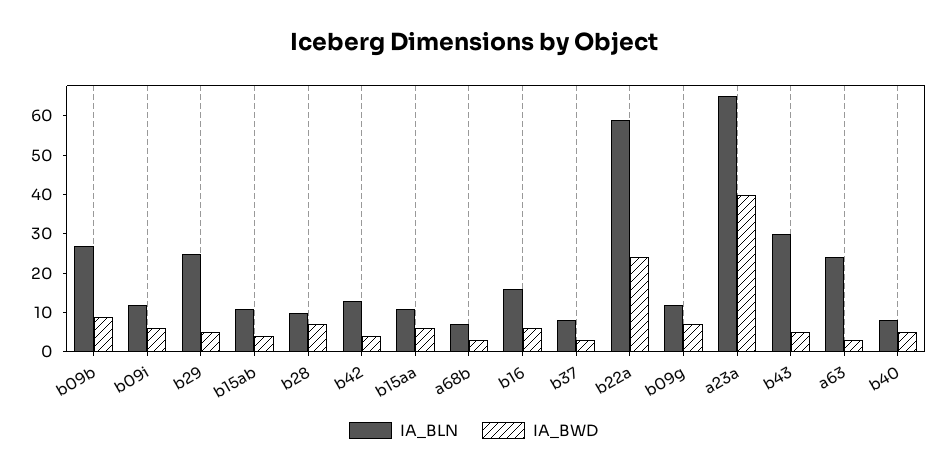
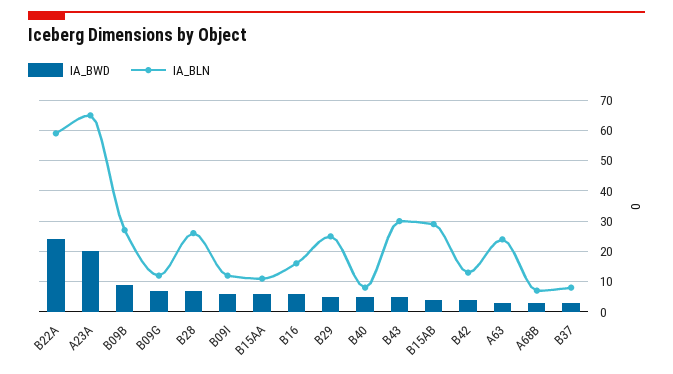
  {
    "IA_BLN": {
      "b09b": 25,
      "b09i": 10,
      "b29": 25,
-     "b15ab": 10,
+     "b15ab": 30,
-     "b28": 10,
+     "b28": 25,
      "b42": 15,
      "b15aa": 10,
      "a68b": 5,
      "b16": 15,
      "b37": 10,
      "b22a": 60,
      "b09g": 10,
      "a23a": 65,
      "b43": 30,
      "a63": 25,
      "b40": 10
    },
    "IA_BWD": {
      "b09b": 10,
      "b09i": 5,
      "b29": 5,
      "b15ab": 5,
      "b28": 5,
      "b42": 5,
      "b15aa": 5,
      "a68b": 5,
      "b16": 5,
      "b37": 5,
      "b22a": 25,
      "b09g": 5,
-     "a23a": 40,
+     "a23a": 20,
      "b43": 5,
      "a63": 5,
      "b40": 5
    }
  }

